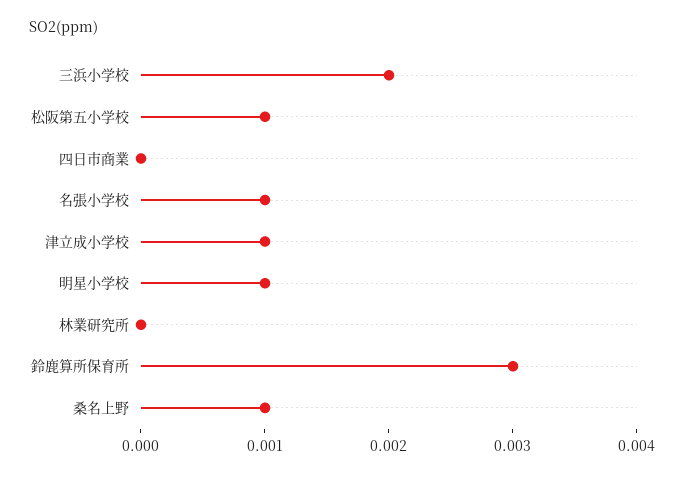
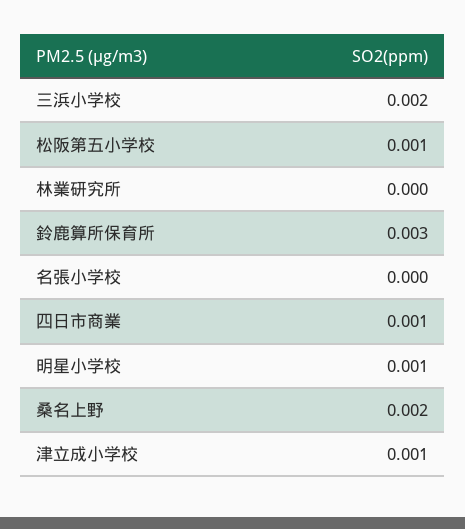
  {
    "三浜小学校": 0.002,
    "松阪第五小学校": 0.001,
-   "四日市商業": 0,
+   "四日市商業": 0.001,
-   "名張小学校": 0.001,
+   "名張小学校": 0,
    "津立成小学校": 0.001,
    "明星小学校": 0.001,
    "林業研究所": 0,
    "鈴鹿算所保育所": 0.003,
-   "桑名上野": 0.001
+   "桑名上野": 0.002
  }

